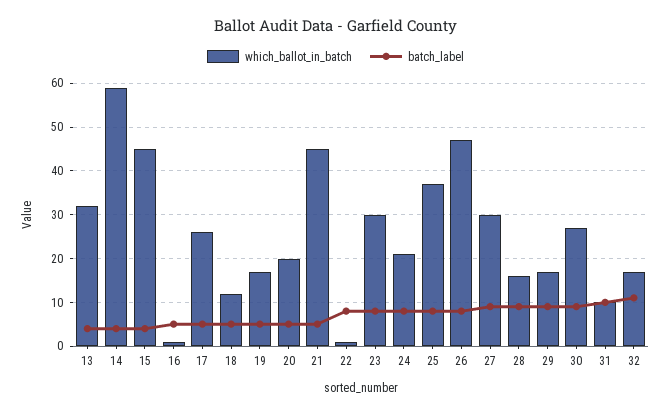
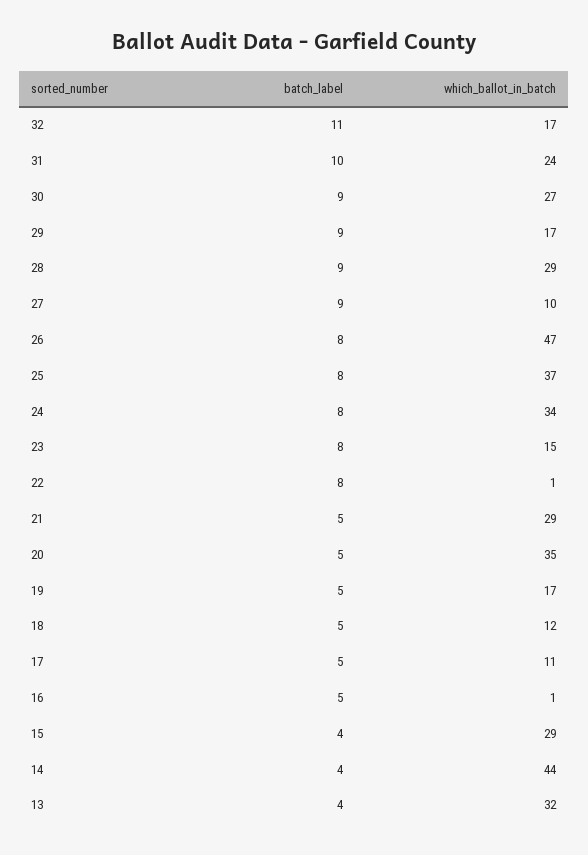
  {
    "which_ballot_in_batch": {
      "13": 32,
-     "14": 60,
+     "14": 44,
-     "15": 45,
+     "15": 29,
      "16": 1,
-     "17": 25,
+     "17": 11,
      "18": 12,
      "19": 17,
-     "20": 20,
+     "20": 35,
-     "21": 45,
+     "21": 29,
      "22": 1,
-     "23": 30,
+     "23": 15,
-     "24": 20,
+     "24": 34,
      "25": 37,
      "26": 47,
-     "27": 30,
+     "27": 10,
-     "28": 15,
+     "28": 29,
      "29": 17,
      "30": 27,
-     "31": 10,
+     "31": 24,
      "32": 17
    },
    "batch_label": {
      "13": 4,
      "14": 4,
      "15": 4,
      "16": 5,
      "17": 5,
      "18": 5,
      "19": 5,
      "20": 5,
      "21": 5,
      "22": 8,
      "23": 8,
      "24": 8,
      "25": 8,
      "26": 8,
      "27": 9,
      "28": 9,
      "29": 9,
      "30": 9,
      "31": 10,
      "32": 11
    }
  }

